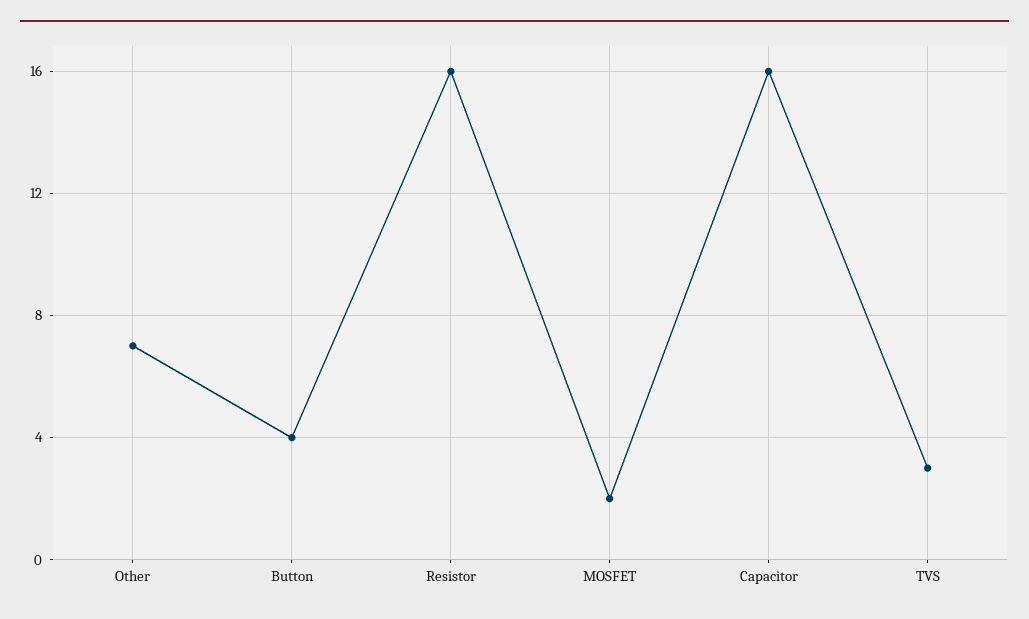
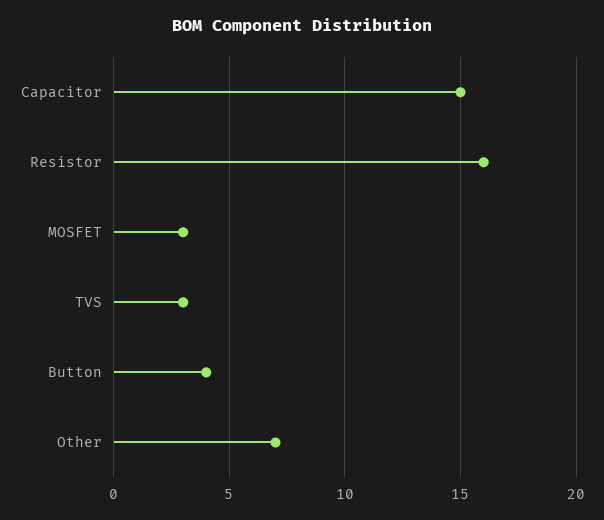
  {
    "Other": 7,
    "Button": 4,
    "Resistor": 16,
-   "MOSFET": 2,
+   "MOSFET": 3,
-   "Capacitor": 16,
+   "Capacitor": 15,
    "TVS": 3
  }

